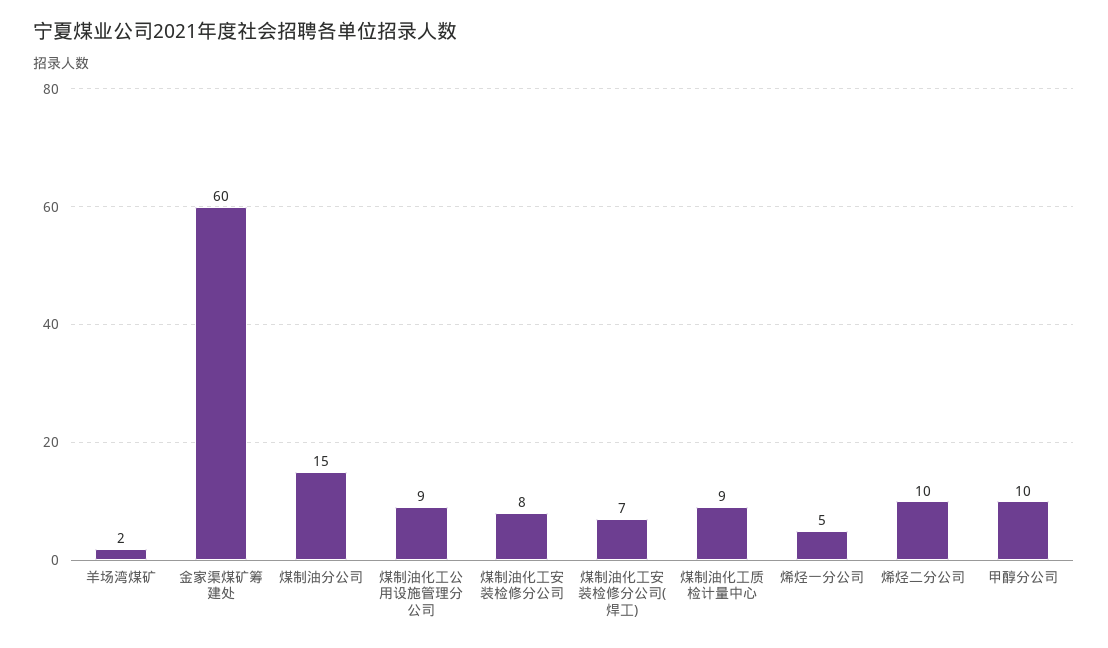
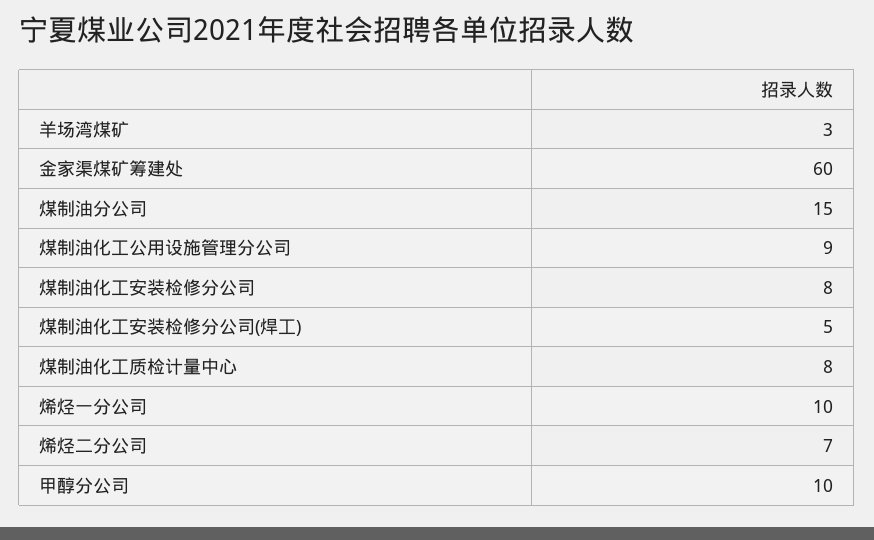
  {
-   "羊场湾煤矿": 2,
+   "羊场湾煤矿": 3,
    "金家渠煤矿筹建处": 60,
    "煤制油分公司": 15,
    "煤制油化工公用设施管理分公司": 9,
    "煤制油化工安装检修分公司": 8,
-   "煤制油化工安装检修分公司(焊工)": 7,
+   "煤制油化工安装检修分公司(焊工)": 5,
-   "煤制油化工质检计量中心": 9,
+   "煤制油化工质检计量中心": 8,
-   "烯烃一分公司": 5,
+   "烯烃一分公司": 10,
-   "烯烃二分公司": 10,
+   "烯烃二分公司": 7,
    "甲醇分公司": 10
  }

